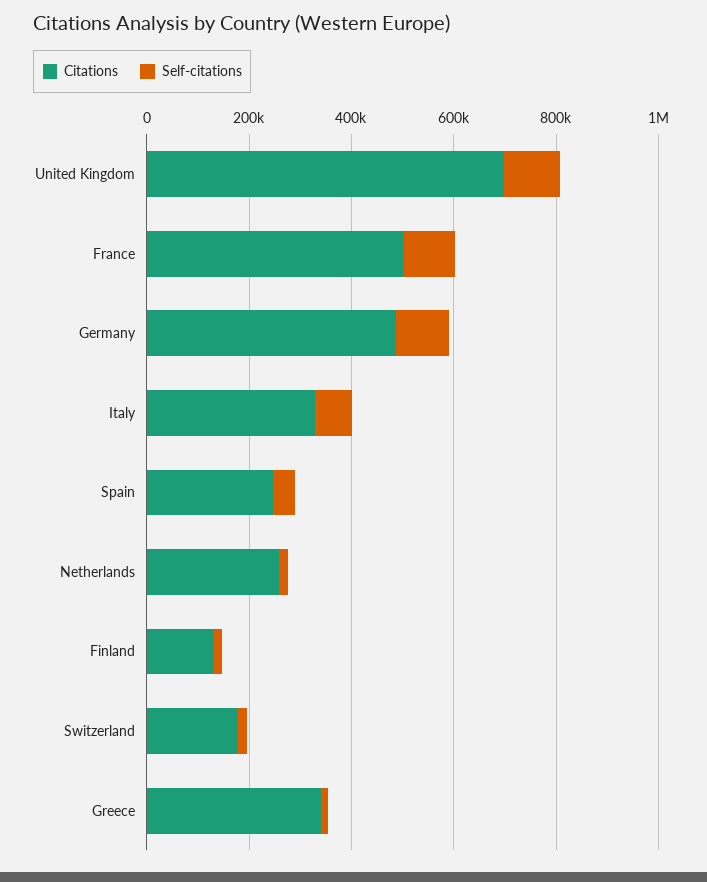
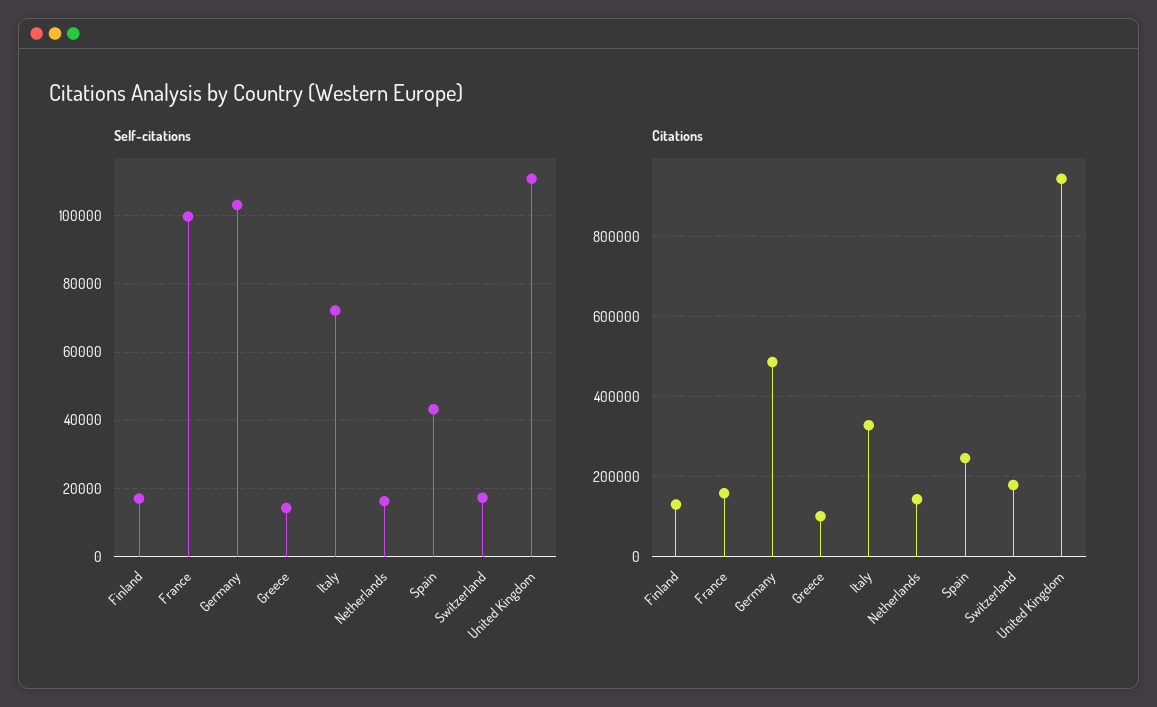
  {
    "Citations": {
-     "United Kingdom": 700000,
+     "United Kingdom": 940000,
-     "France": 500000,
+     "France": 160000,
      "Germany": 480000,
      "Italy": 320000,
      "Spain": 240000,
-     "Netherlands": 250000,
+     "Netherlands": 140000,
      "Finland": 140000,
      "Switzerland": 180000,
-     "Greece": 350000
+     "Greece": 100000
    },
    "Self-citations": {
      "United Kingdom": 110000,
      "France": 100000,
      "Germany": 104000,
      "Italy": 72000,
      "Spain": 44000,
      "Netherlands": 16000,
      "Finland": 18000,
      "Switzerland": 18000,
      "Greece": 14000
    }
  }

